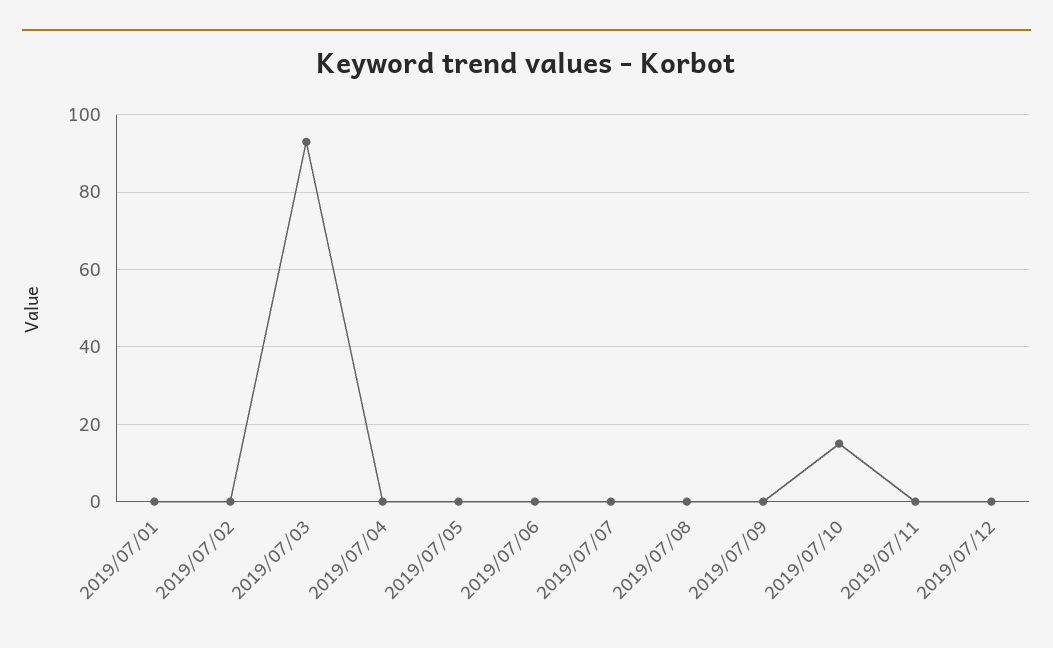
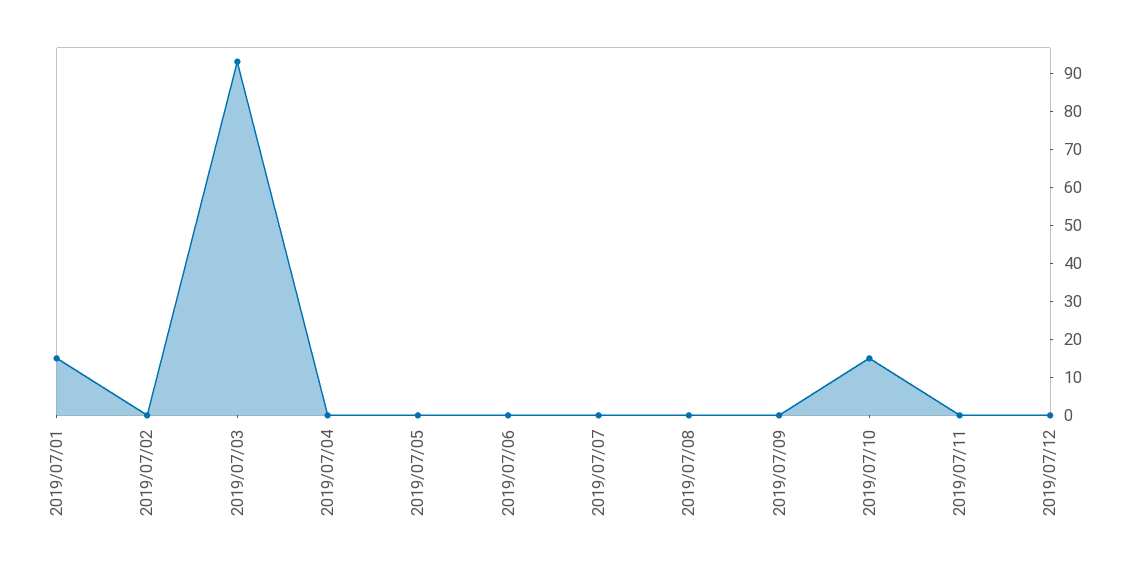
  {
-   "2019/07/01": 0,
+   "2019/07/01": 15,
    "2019/07/02": 0,
    "2019/07/03": 95,
    "2019/07/04": 0,
    "2019/07/05": 0,
    "2019/07/06": 0,
    "2019/07/07": 0,
    "2019/07/08": 0,
    "2019/07/09": 0,
    "2019/07/10": 15,
    "2019/07/11": 0,
    "2019/07/12": 0
  }

